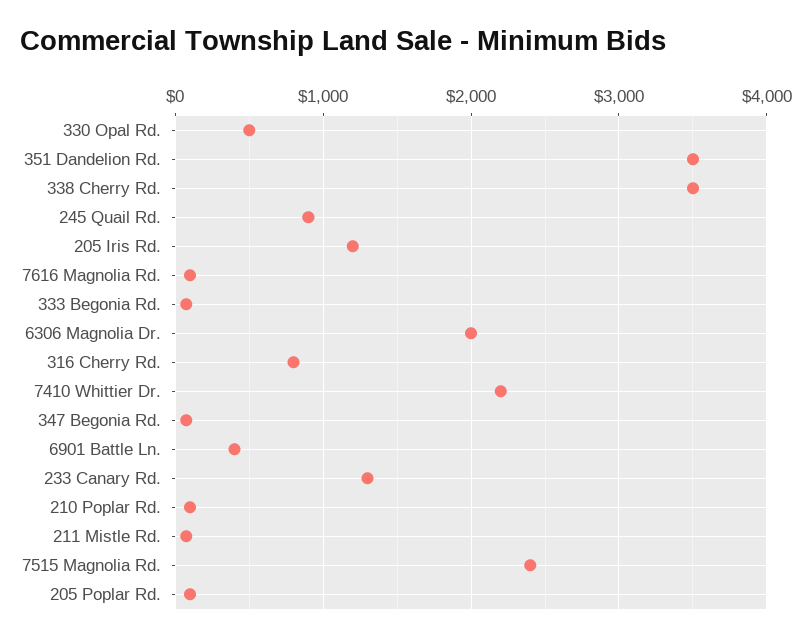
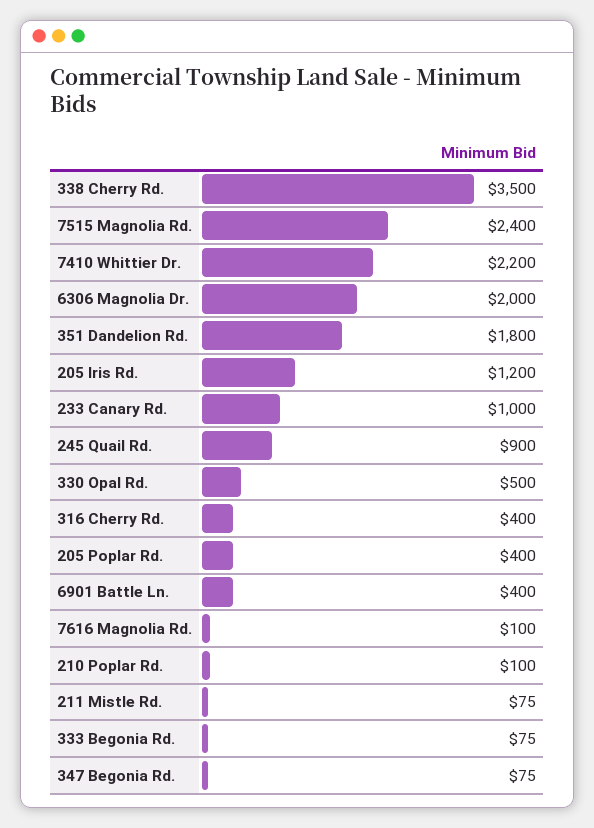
  {
    "330 Opal Rd.": 500,
-   "351 Dandelion Rd.": 3500,
+   "351 Dandelion Rd.": 1800,
    "338 Cherry Rd.": 3500,
    "245 Quail Rd.": 900,
    "205 Iris Rd.": 1200,
    "7616 Magnolia Rd.": 100,
    "333 Begonia Rd.": 75,
    "6306 Magnolia Dr.": 2000,
-   "316 Cherry Rd.": 800,
+   "316 Cherry Rd.": 400,
    "7410 Whittier Dr.": 2200,
    "347 Begonia Rd.": 75,
    "6901 Battle Ln.": 400,
-   "233 Canary Rd.": 1300,
+   "233 Canary Rd.": 1000,
    "210 Poplar Rd.": 100,
    "211 Mistle Rd.": 75,
    "7515 Magnolia Rd.": 2400,
-   "205 Poplar Rd.": 100
+   "205 Poplar Rd.": 400
  }

